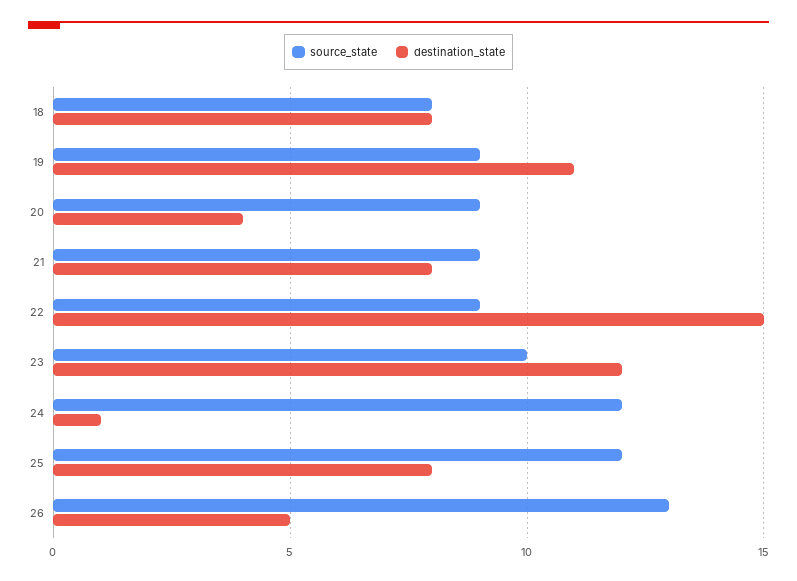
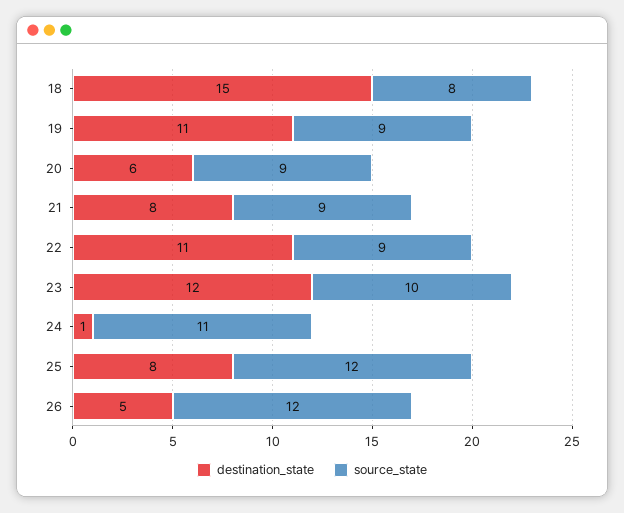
  {
    "source_state": {
      "18": 8,
      "19": 9,
      "20": 9,
      "21": 9,
      "22": 9,
      "23": 10,
-     "24": 12,
+     "24": 11,
      "25": 12,
-     "26": 13
+     "26": 12
    },
    "destination_state": {
-     "18": 8,
+     "18": 15,
      "19": 11,
-     "20": 4,
+     "20": 6,
      "21": 8,
-     "22": 15,
+     "22": 11,
      "23": 12,
      "24": 1,
      "25": 8,
      "26": 5
    }
  }

